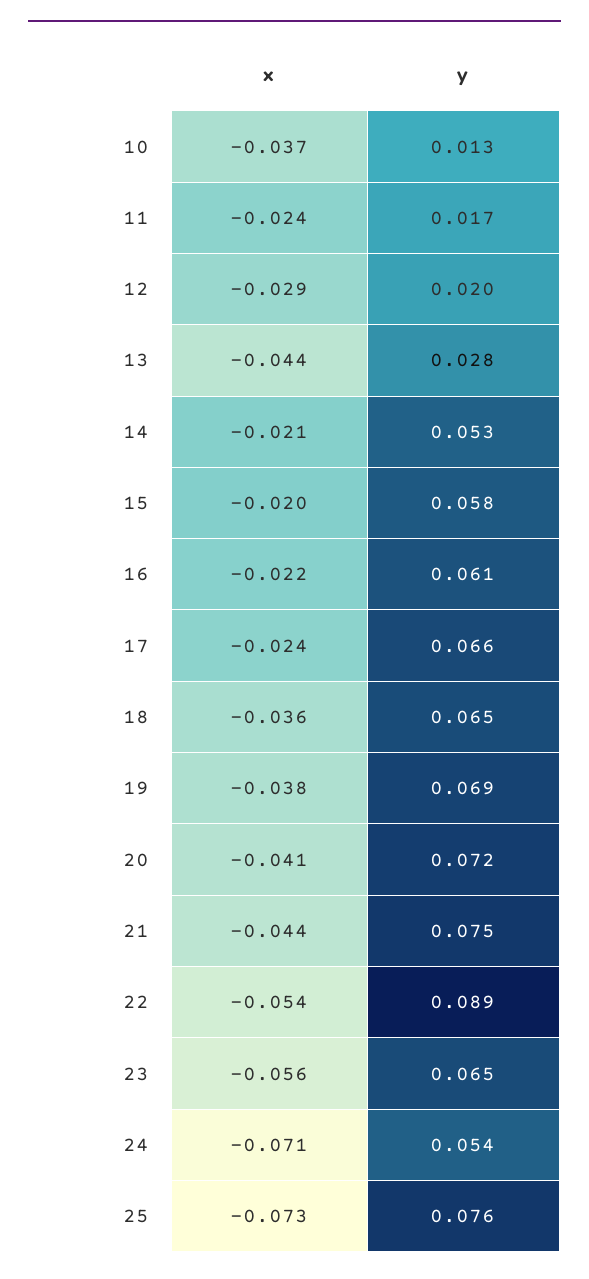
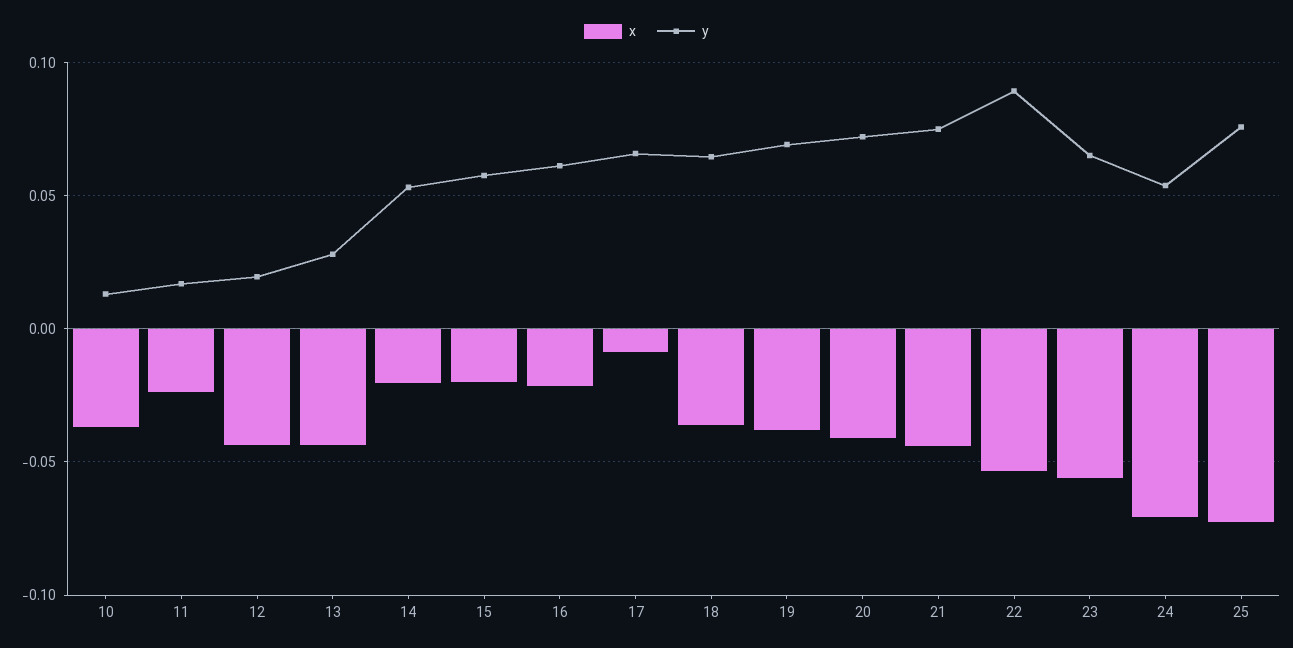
  {
    "x": {
      "10": -0.037,
      "11": -0.024,
-     "12": -0.029,
+     "12": -0.045,
      "13": -0.044,
      "14": -0.021,
      "15": -0.02,
      "16": -0.022,
-     "17": -0.024,
+     "17": -0.01,
      "18": -0.036,
      "19": -0.038,
      "20": -0.041,
      "21": -0.044,
      "22": -0.054,
      "23": -0.056,
      "24": -0.071,
      "25": -0.073
    },
    "y": {
      "10": 0.013,
      "11": 0.017,
      "12": 0.02,
      "13": 0.028,
      "14": 0.053,
      "15": 0.058,
      "16": 0.061,
      "17": 0.066,
      "18": 0.065,
      "19": 0.069,
      "20": 0.072,
      "21": 0.075,
      "22": 0.089,
      "23": 0.065,
      "24": 0.054,
      "25": 0.076
    }
  }

